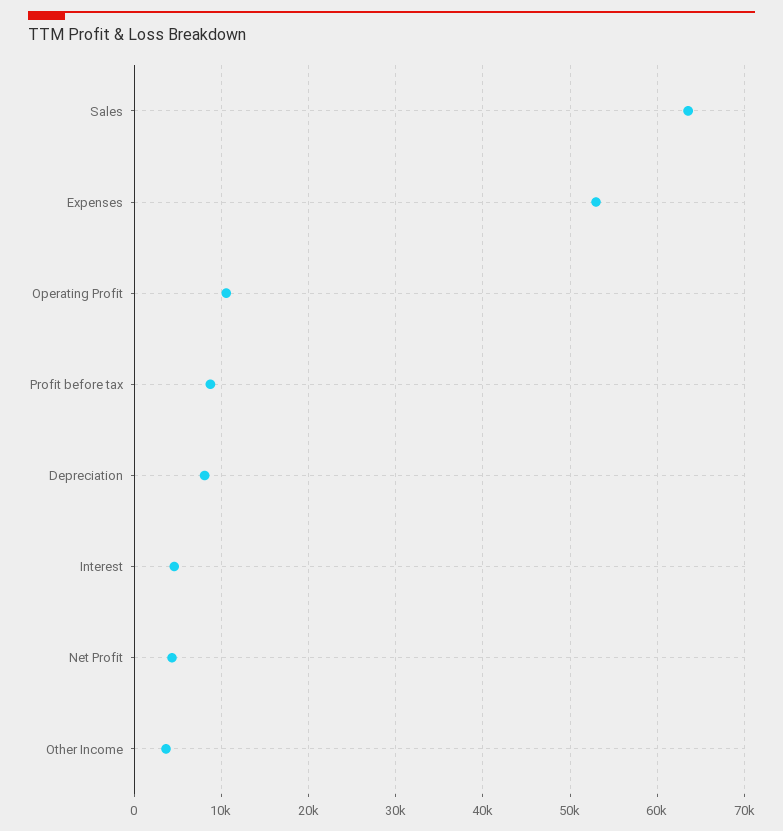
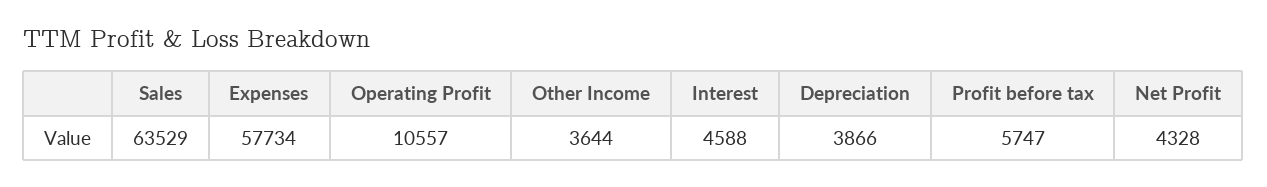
  {
    "Sales": 63529,
-   "Expenses": 53000,
+   "Expenses": 57734,
    "Operating Profit": 10557,
-   "Profit before tax": 9000,
+   "Profit before tax": 5747,
-   "Depreciation": 8000,
+   "Depreciation": 3866,
    "Interest": 4588,
    "Net Profit": 4328,
    "Other Income": 3644
  }

